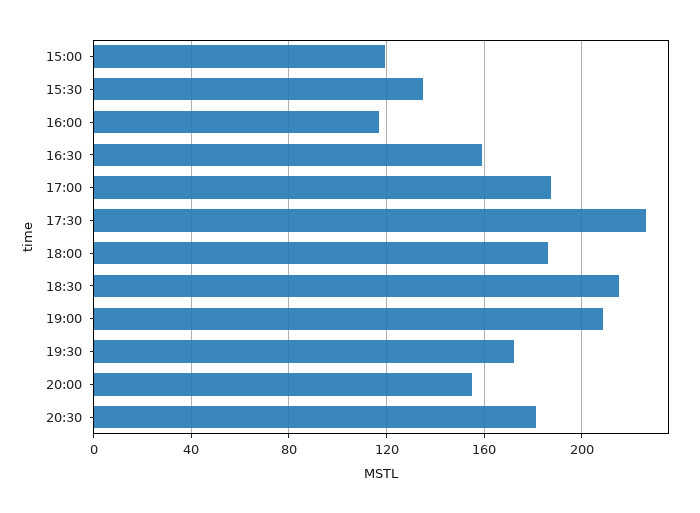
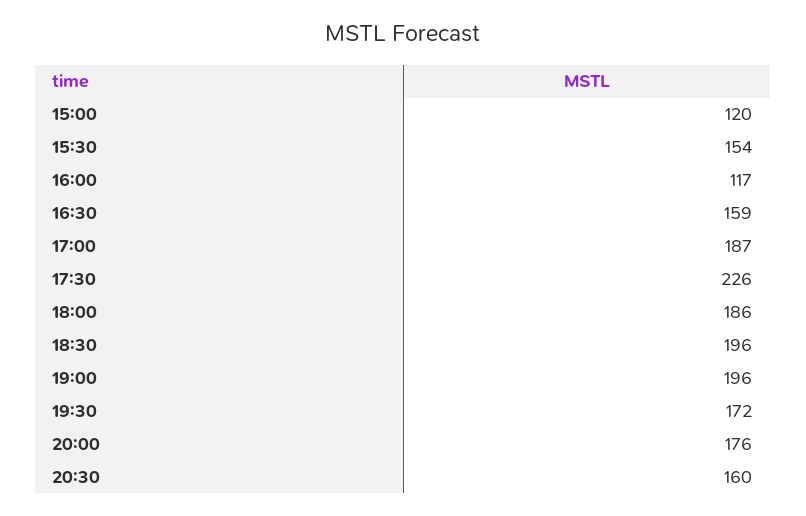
  {
    "15:00": 120,
-   "15:30": 135,
+   "15:30": 154,
    "16:00": 117,
    "16:30": 159,
    "17:00": 187,
    "17:30": 226,
    "18:00": 186,
-   "18:30": 215,
+   "18:30": 196,
-   "19:00": 210,
+   "19:00": 196,
    "19:30": 172,
-   "20:00": 155,
+   "20:00": 176,
-   "20:30": 180
+   "20:30": 160
  }

